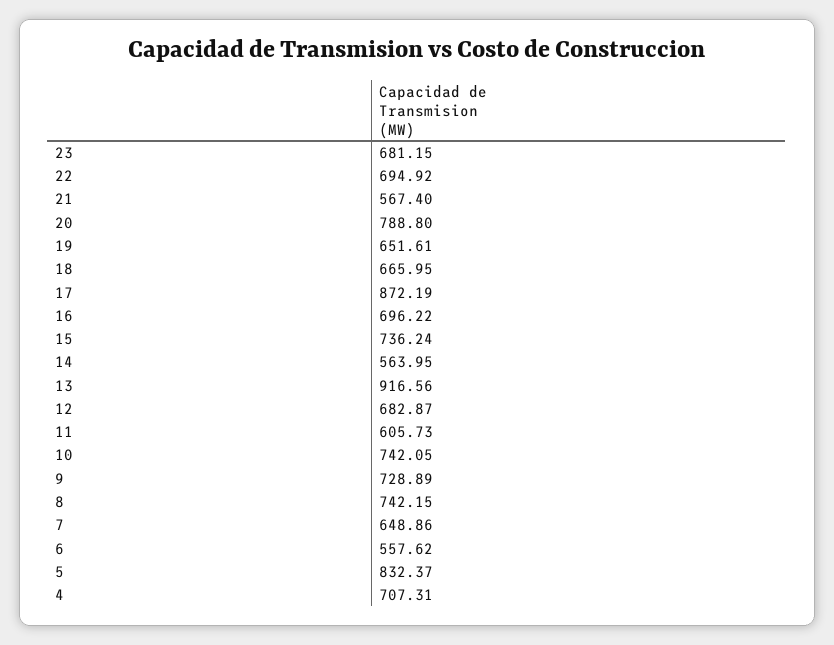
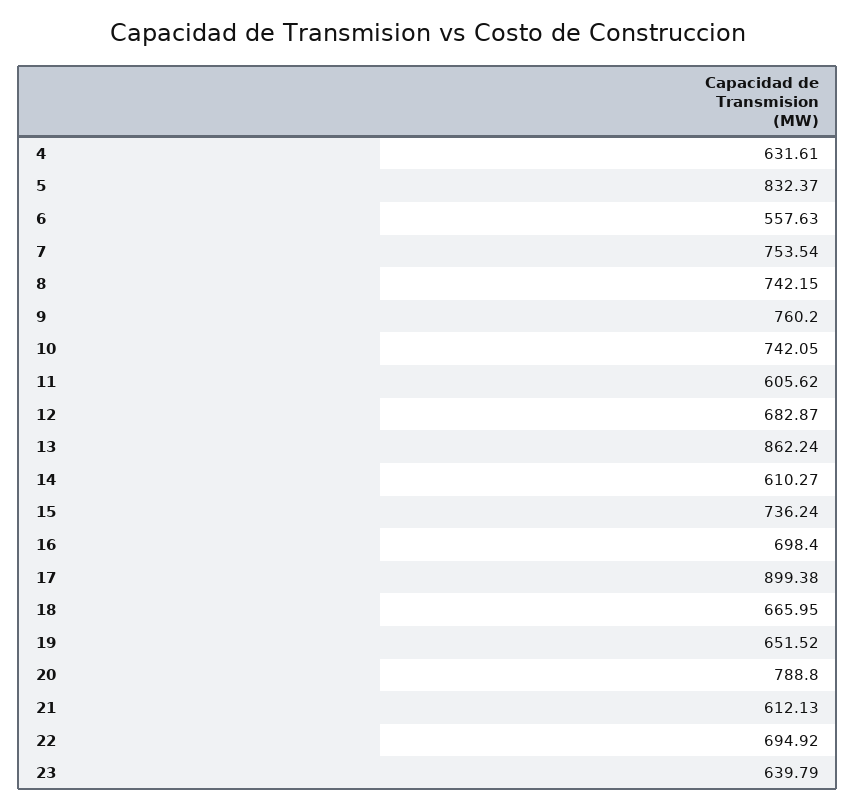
  {
-   "23": 681.15,
+   "23": 639.79,
    "22": 694.92,
-   "21": 567.4,
+   "21": 612.13,
    "20": 788.8,
-   "19": 651.61,
+   "19": 651.52,
    "18": 665.95,
-   "17": 872.19,
+   "17": 899.38,
-   "16": 696.22,
+   "16": 698.4,
    "15": 736.24,
-   "14": 563.95,
+   "14": 610.27,
-   "13": 916.56,
+   "13": 862.24,
    "12": 682.87,
-   "11": 605.73,
+   "11": 605.62,
    "10": 742.05,
-   "9": 728.89,
+   "9": 760.2,
    "8": 742.15,
-   "7": 648.86,
+   "7": 753.54,
-   "6": 557.62,
+   "6": 557.63,
    "5": 832.37,
-   "4": 707.31
+   "4": 631.61
  }

